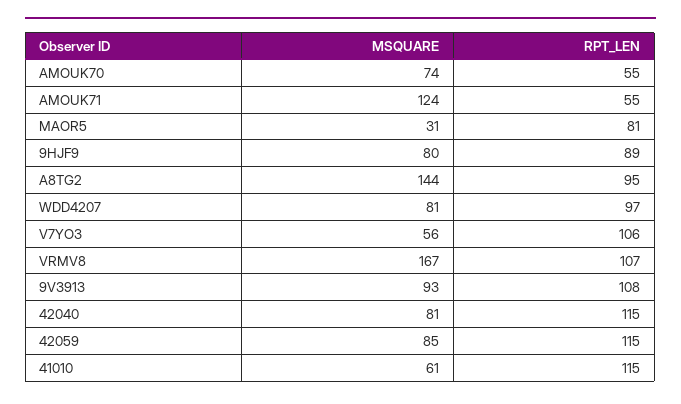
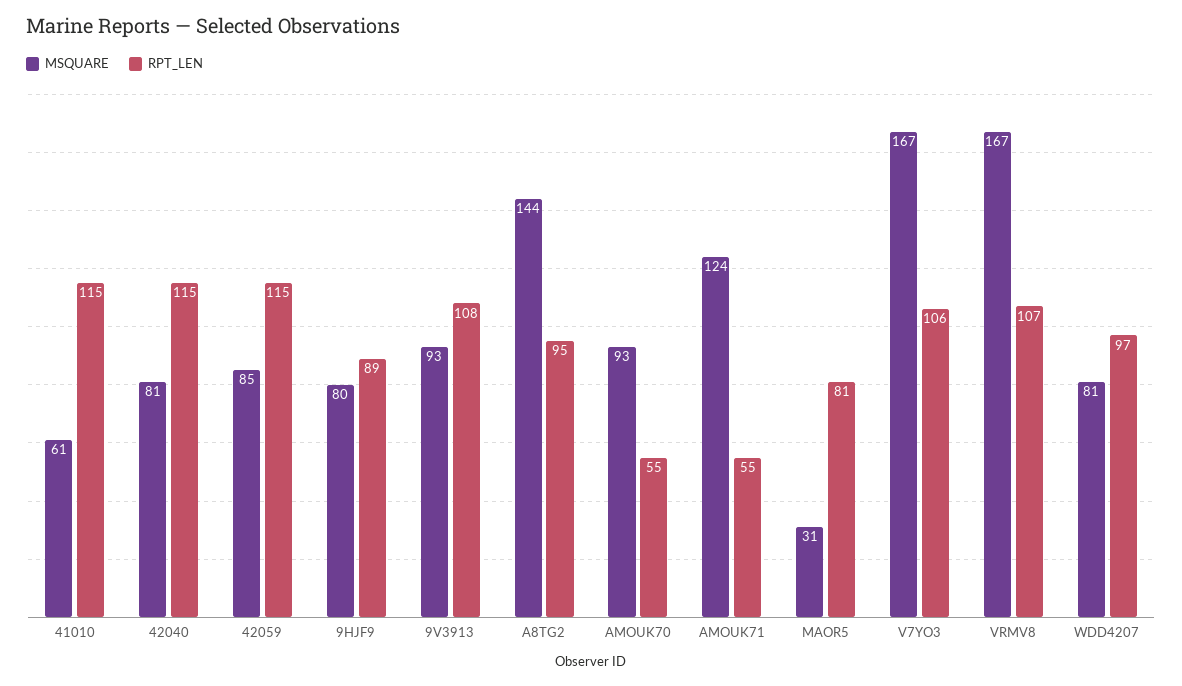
  {
    "MSQUARE": {
-     "AMOUK70": 74,
+     "AMOUK70": 93,
      "AMOUK71": 124,
      "MAOR5": 31,
      "9HJF9": 80,
      "A8TG2": 144,
      "WDD4207": 81,
-     "V7YO3": 56,
+     "V7YO3": 167,
      "VRMV8": 167,
      "9V3913": 93,
      "42040": 81,
      "42059": 85,
      "41010": 61
    },
    "RPT_LEN": {
      "AMOUK70": 55,
      "AMOUK71": 55,
      "MAOR5": 81,
      "9HJF9": 89,
      "A8TG2": 95,
      "WDD4207": 97,
      "V7YO3": 106,
      "VRMV8": 107,
      "9V3913": 108,
      "42040": 115,
      "42059": 115,
      "41010": 115
    }
  }

